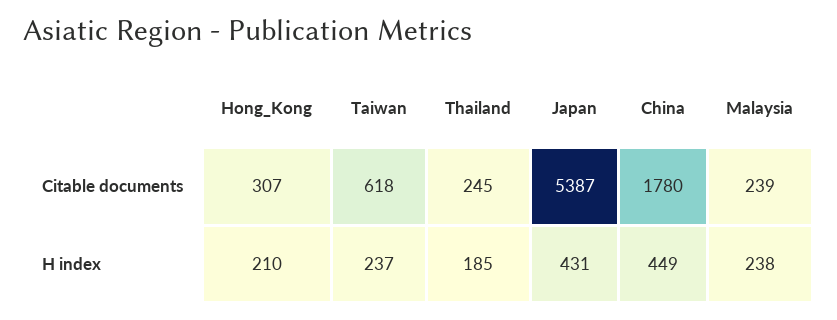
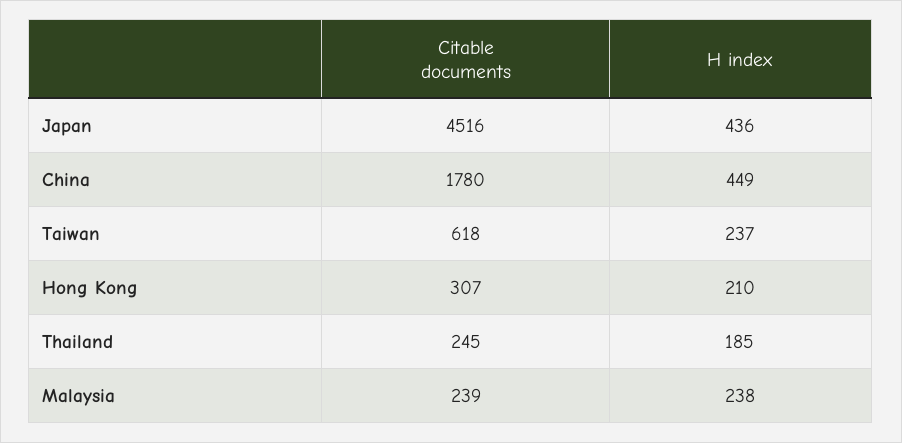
  {
    "Hong_Kong": {
      "Citable documents": 307,
      "H index": 210
    },
    "Taiwan": {
      "Citable documents": 618,
      "H index": 237
    },
    "Thailand": {
      "Citable documents": 245,
      "H index": 185
    },
    "Japan": {
-     "Citable documents": 5387,
+     "Citable documents": 4516,
-     "H index": 431
+     "H index": 436
    },
    "China": {
      "Citable documents": 1780,
      "H index": 449
    },
    "Malaysia": {
      "Citable documents": 239,
      "H index": 238
    }
  }

